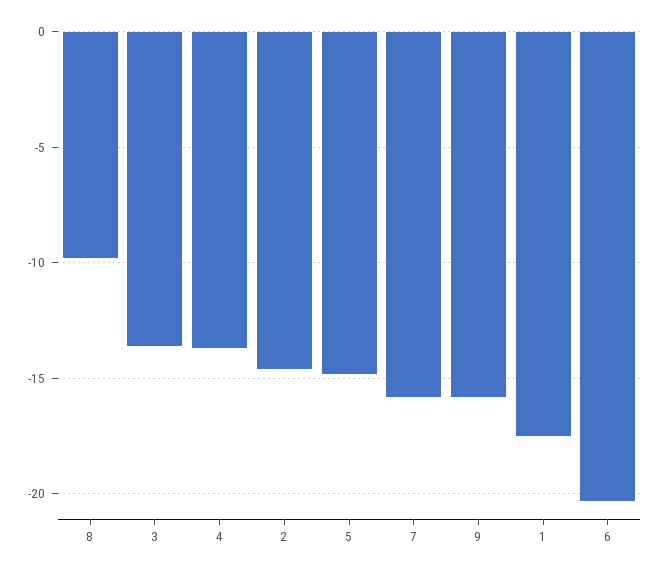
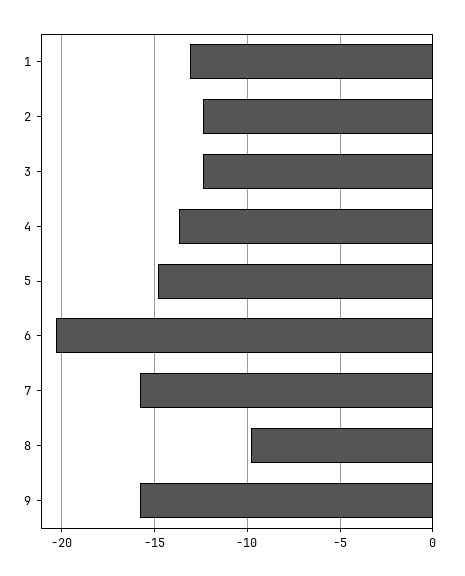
  {
    "8": -10,
-   "3": -13.5,
+   "3": -12.5,
    "4": -13.5,
-   "2": -14.5,
+   "2": -12.5,
    "5": -15,
    "7": -16,
    "9": -16,
-   "1": -17.5,
+   "1": -13,
    "6": -20.5
  }

